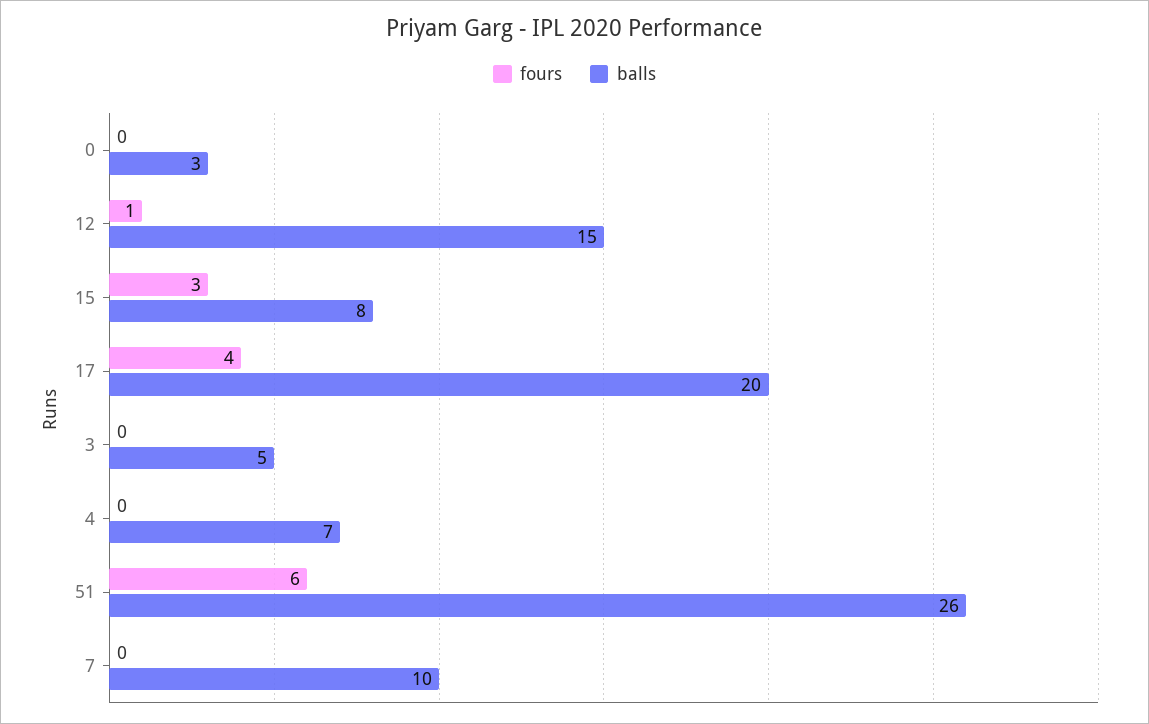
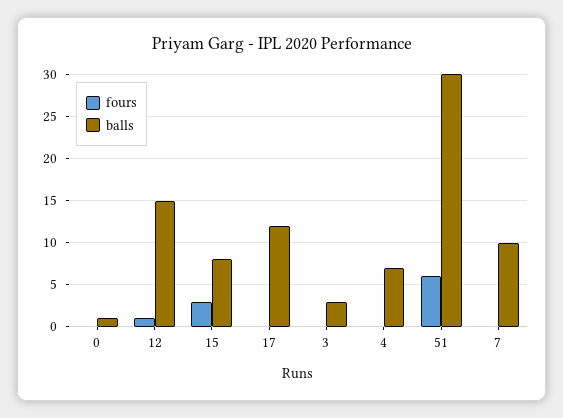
  {
    "fours": {
      "0": 0,
      "12": 1,
      "15": 3,
-     "17": 4,
+     "17": 0,
      "3": 0,
      "4": 0,
      "51": 6,
      "7": 0
    },
    "balls": {
-     "0": 3,
+     "0": 1,
      "12": 15,
      "15": 8,
-     "17": 20,
+     "17": 12,
-     "3": 5,
+     "3": 3,
      "4": 7,
-     "51": 26,
+     "51": 30,
      "7": 10
    }
  }

